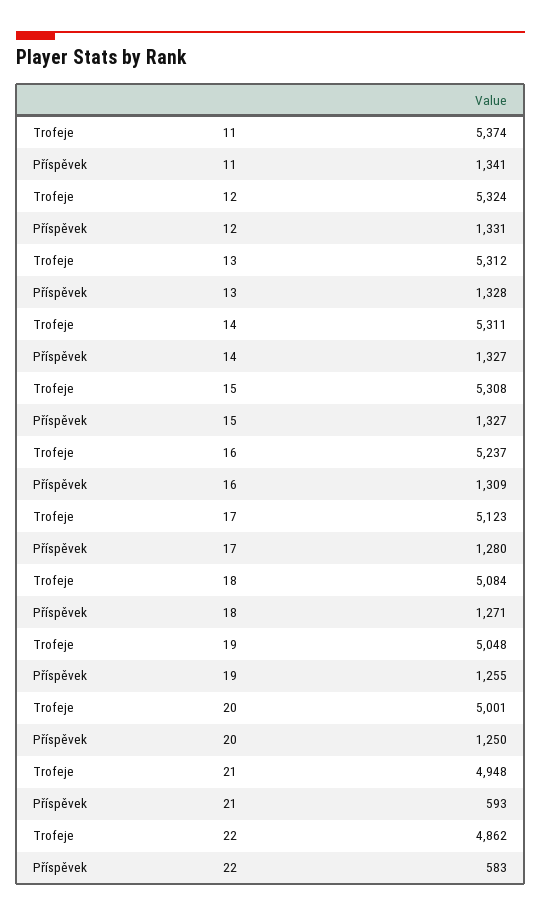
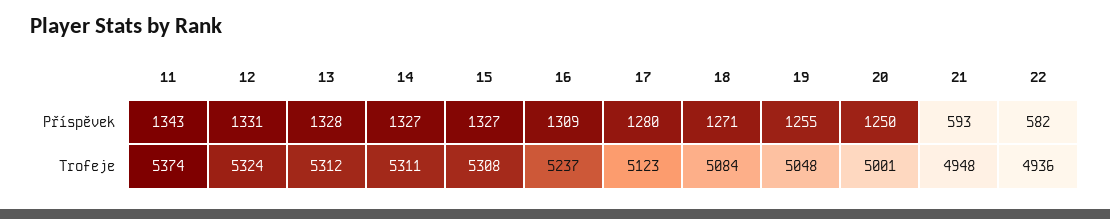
  {
    "Trofeje": {
      "11": 5374,
      "12": 5324,
      "13": 5312,
      "14": 5311,
      "15": 5308,
      "16": 5237,
      "17": 5123,
      "18": 5084,
      "19": 5048,
      "20": 5001,
      "21": 4948,
-     "22": 4862
+     "22": 4936
    },
    "Příspěvek": {
-     "11": 1341,
+     "11": 1343,
      "12": 1331,
      "13": 1328,
      "14": 1327,
      "15": 1327,
      "16": 1309,
      "17": 1280,
      "18": 1271,
      "19": 1255,
      "20": 1250,
      "21": 593,
-     "22": 583
+     "22": 582
    }
  }

